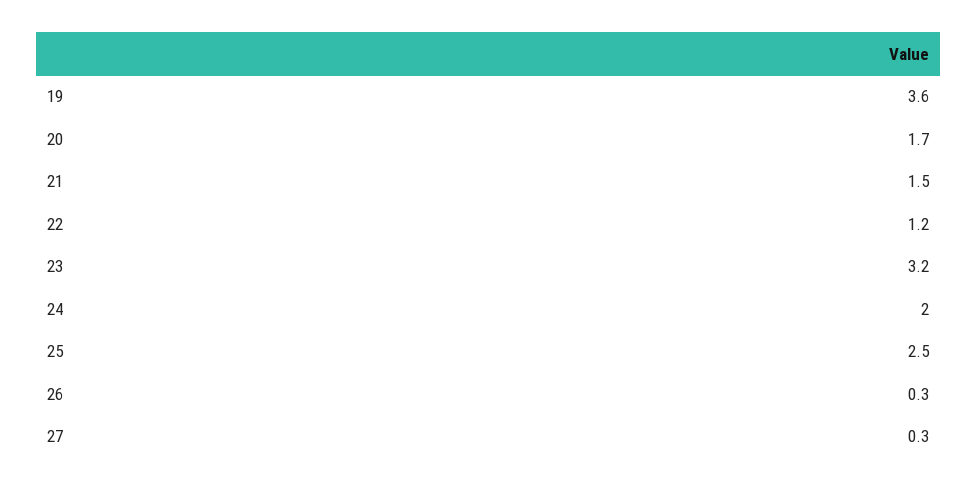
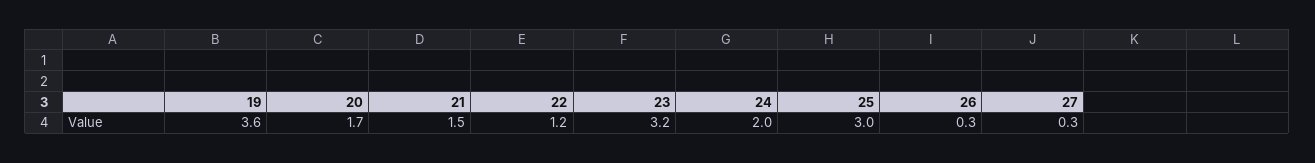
  {
    "19": 3.6,
    "20": 1.7,
    "21": 1.5,
    "22": 1.2,
    "23": 3.2,
    "24": 2,
-   "25": 2.5,
+   "25": 3,
    "26": 0.3,
    "27": 0.3
  }

